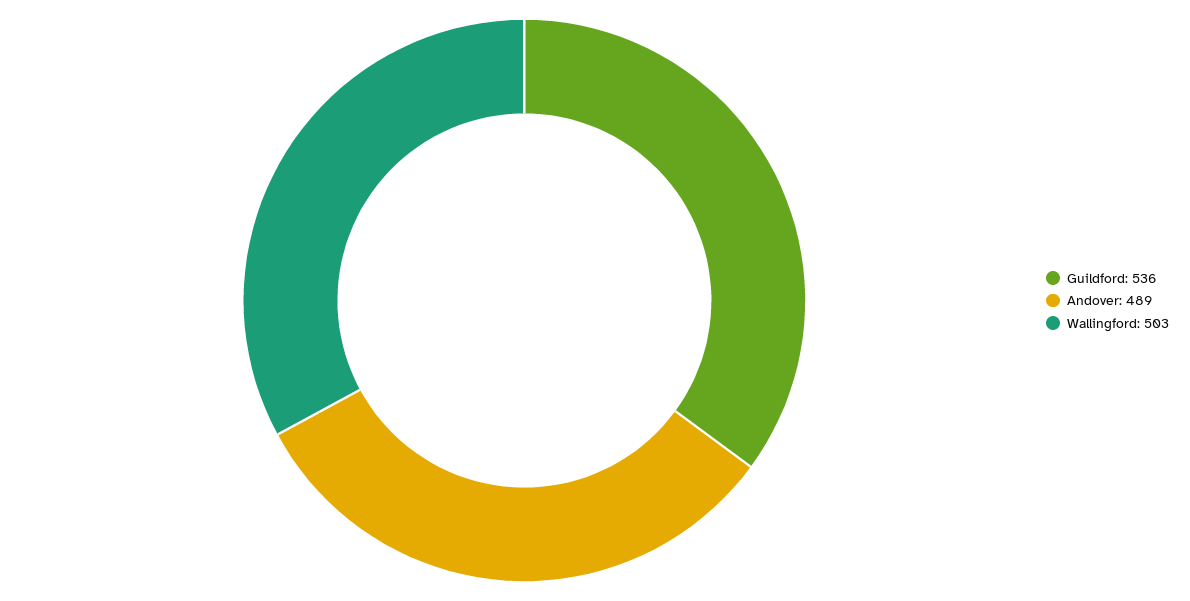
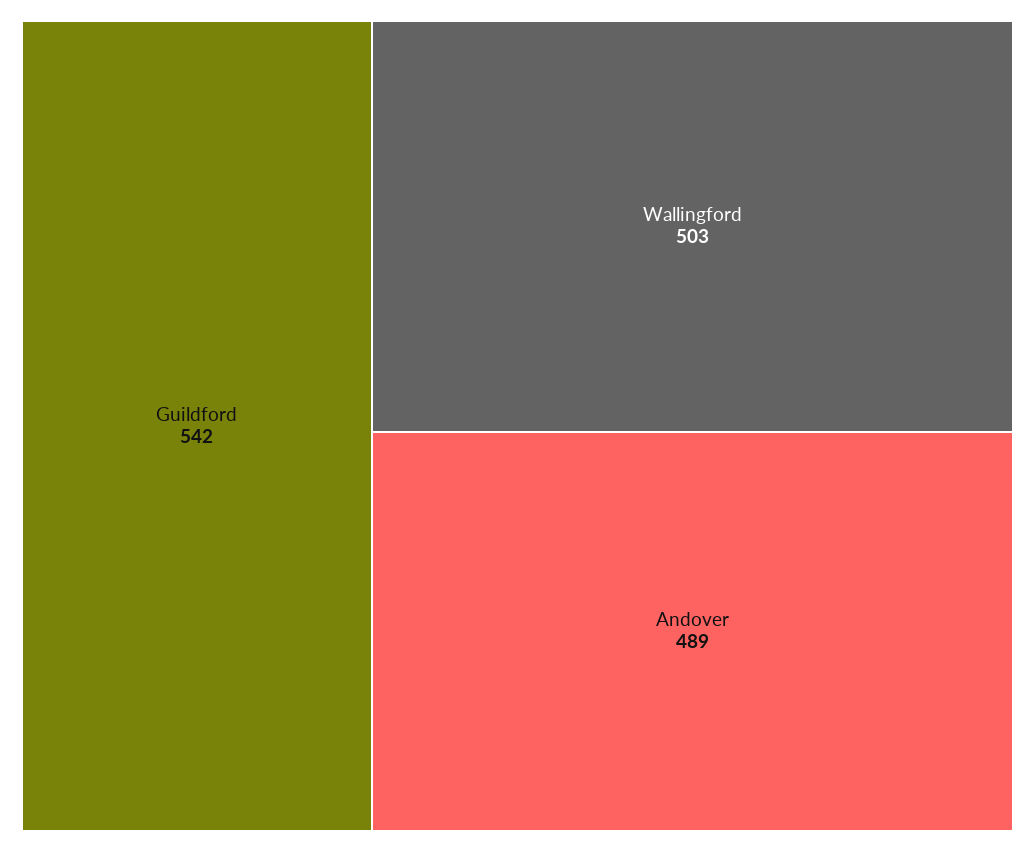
  {
-   "Guildford": 536,
+   "Guildford": 542,
    "Andover": 489,
    "Wallingford": 503
  }

